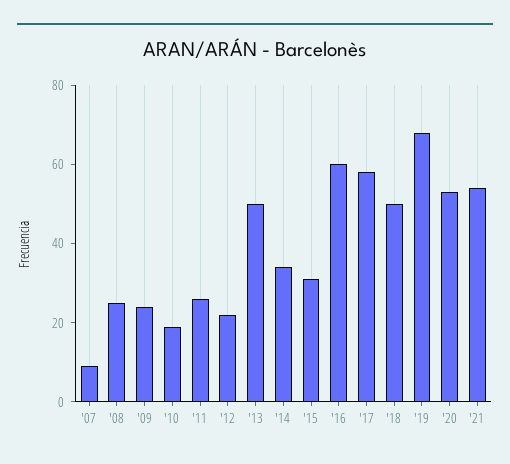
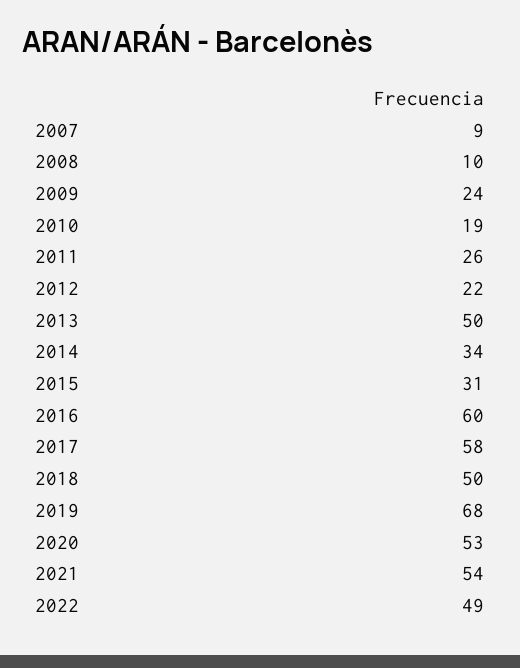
  {
    "'07": 9,
-   "'08": 25,
+   "'08": 10,
    "'09": 24,
    "'10": 19,
    "'11": 26,
    "'12": 22,
    "'13": 50,
    "'14": 34,
    "'15": 31,
    "'16": 60,
    "'17": 58,
    "'18": 50,
    "'19": 68,
    "'20": 53,
-   "'21": 54
+   "'21": 54,
+   "2022": 49
  }

